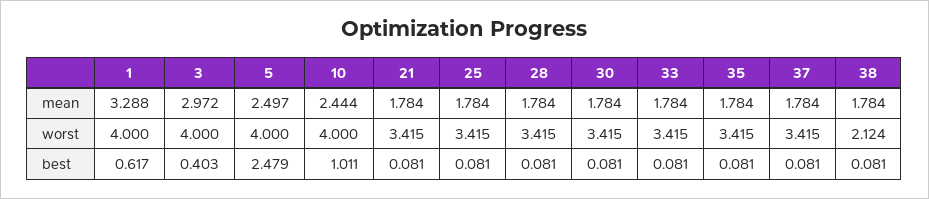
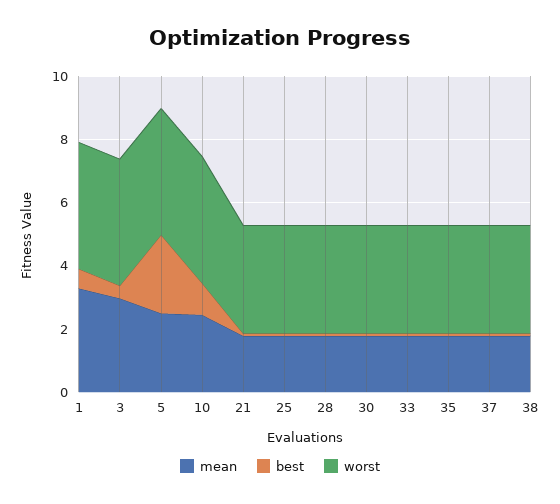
  {
    "mean": {
      "1": 3.288,
      "3": 2.972,
      "5": 2.497,
      "10": 2.444,
      "21": 1.784,
      "25": 1.784,
      "28": 1.784,
      "30": 1.784,
      "33": 1.784,
      "35": 1.784,
      "37": 1.784,
      "38": 1.784
    },
    "worst": {
      "1": 4,
      "3": 4,
      "5": 4,
      "10": 4,
      "21": 3.415,
      "25": 3.415,
      "28": 3.415,
      "30": 3.415,
      "33": 3.415,
      "35": 3.415,
      "37": 3.415,
-     "38": 2.124
+     "38": 3.5
    },
    "best": {
      "1": 0.617,
      "3": 0.403,
      "5": 2.479,
      "10": 1.011,
      "21": 0.081,
      "25": 0.081,
      "28": 0.081,
      "30": 0.081,
      "33": 0.081,
      "35": 0.081,
      "37": 0.081,
      "38": 0.081
    }
  }

